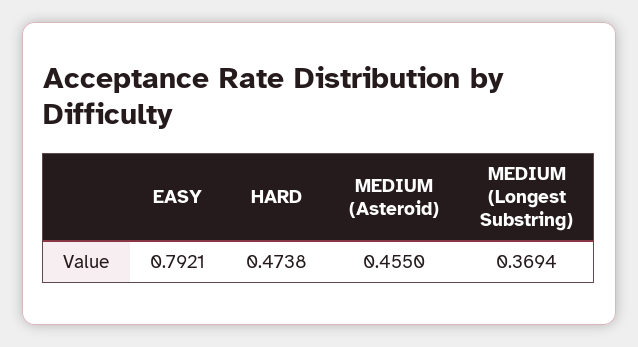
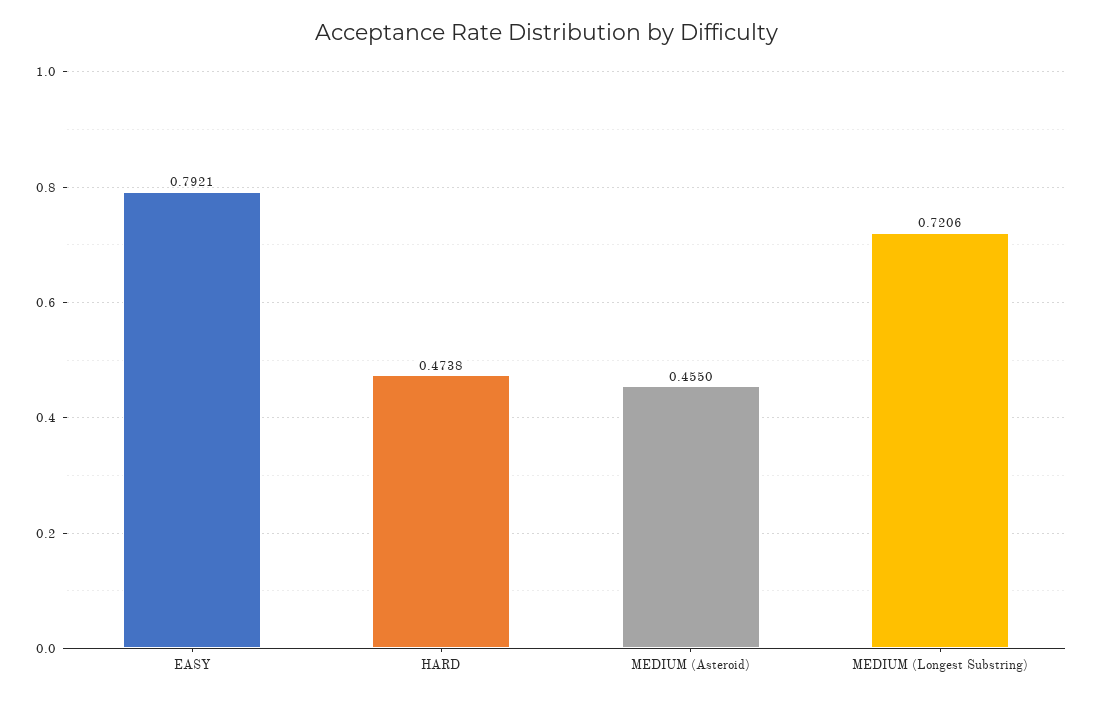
  {
    "EASY": 0.7921,
    "HARD": 0.4738,
    "MEDIUM (Asteroid)": 0.455,
-   "MEDIUM (Longest Substring)": 0.3694
+   "MEDIUM (Longest Substring)": 0.7206
  }

